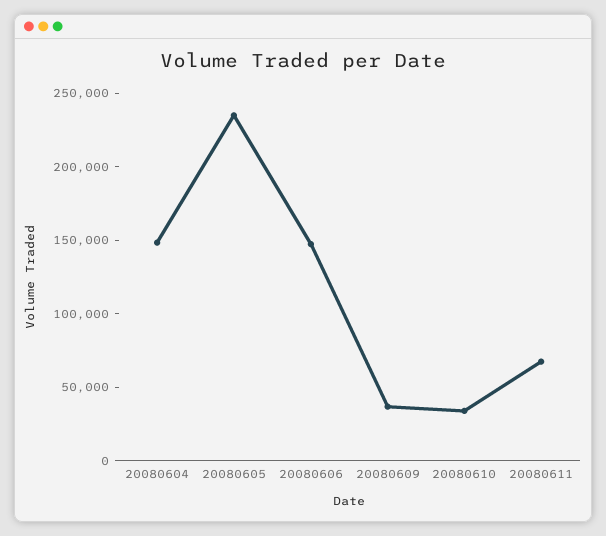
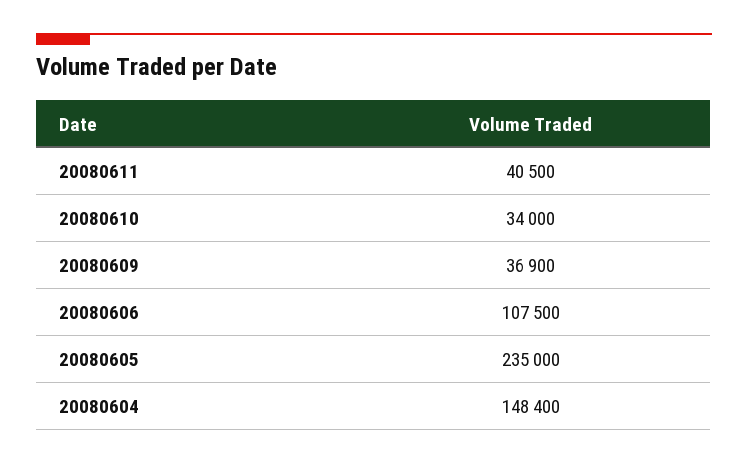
  {
    "20080604": 148400,
    "20080605": 235000,
-   "20080606": 150000,
+   "20080606": 107500,
    "20080609": 36900,
    "20080610": 34000,
-   "20080611": 70000
+   "20080611": 40500
  }

